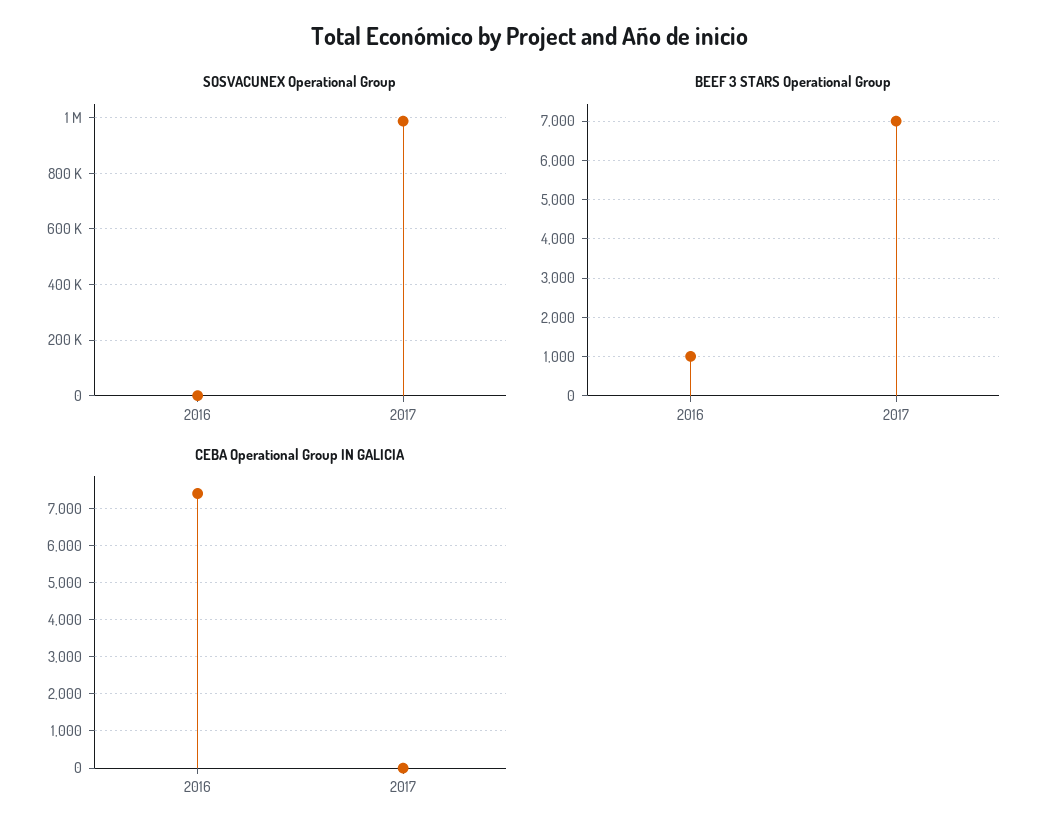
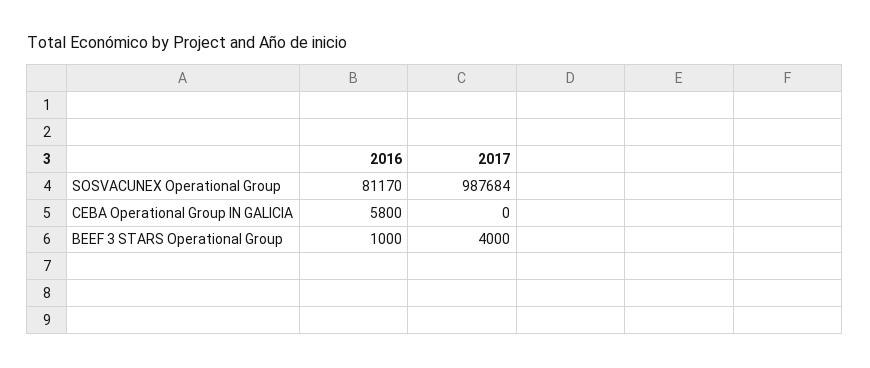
  {
    "SOSVACUNEX Operational Group": {
-     "2016": 0,
+     "2016": 81170,
      "2017": 987684
    },
    "BEEF 3 STARS Operational Group": {
      "2016": 1000,
-     "2017": 7000
+     "2017": 4000
    },
    "CEBA Operational Group IN GALICIA": {
-     "2016": 7400,
+     "2016": 5800,
      "2017": 0
    }
  }

